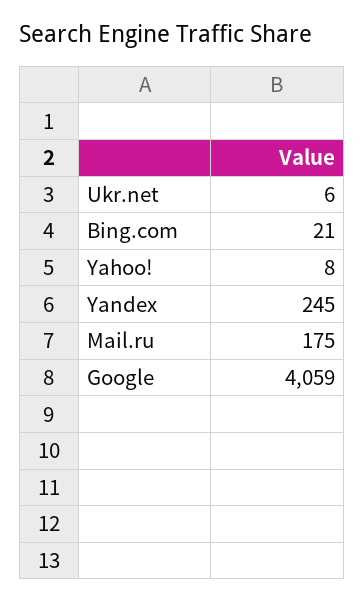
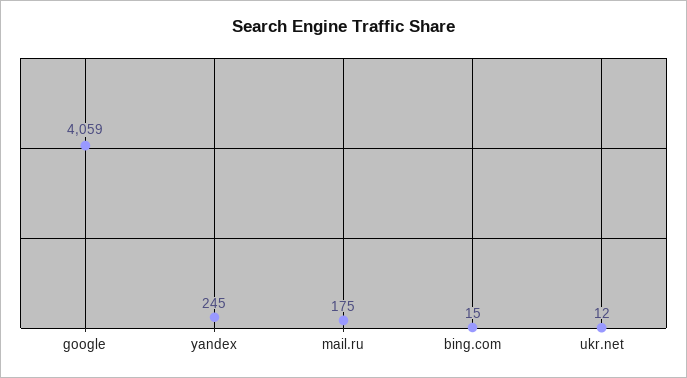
  {
-   "Ukr.net": 6,
+   "Ukr.net": 12,
-   "Bing.com": 21,
+   "Bing.com": 15,
-   "Yahoo!": 8,
    "Yandex": 245,
    "Mail.ru": 175,
    "Google": 4059
  }

